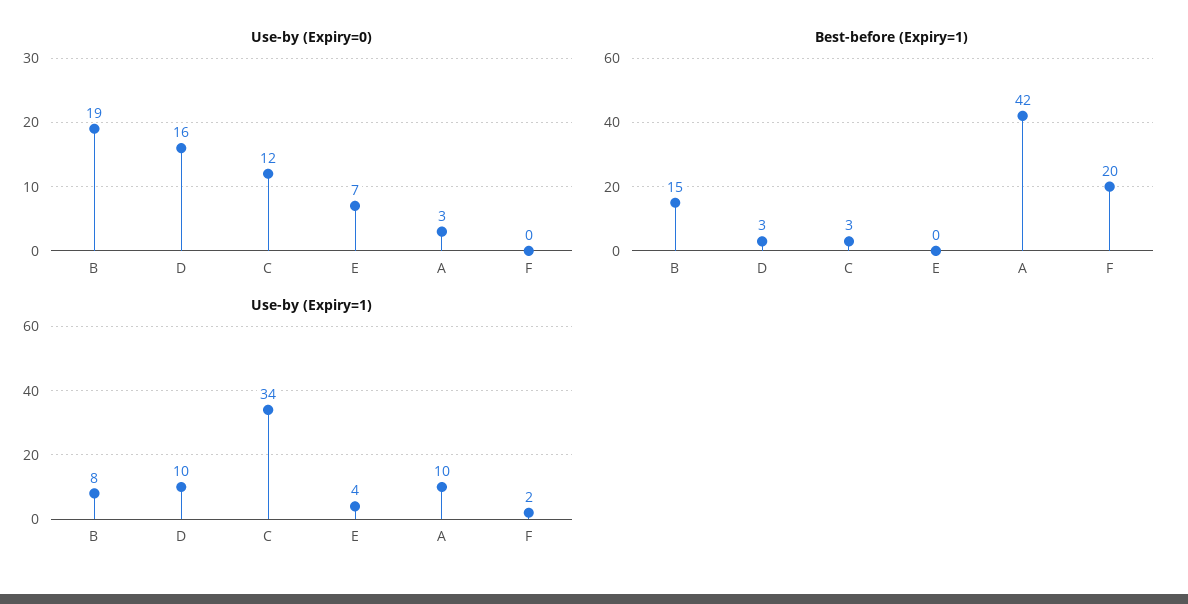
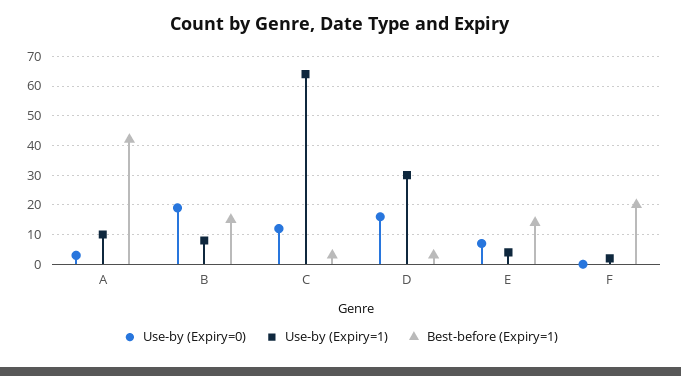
  {
    "Use-by (Expiry=0)": {
      "B": 19,
      "D": 16,
      "C": 12,
      "E": 7,
      "A": 3,
      "F": 0
    },
    "Best-before (Expiry=1)": {
      "B": 15,
      "D": 3,
      "C": 3,
-     "E": 0,
+     "E": 15,
      "A": 42,
      "F": 20
    },
    "Use-by (Expiry=1)": {
      "B": 8,
-     "D": 10,
+     "D": 30,
-     "C": 34,
+     "C": 65,
      "E": 4,
      "A": 10,
      "F": 2
    }
  }

